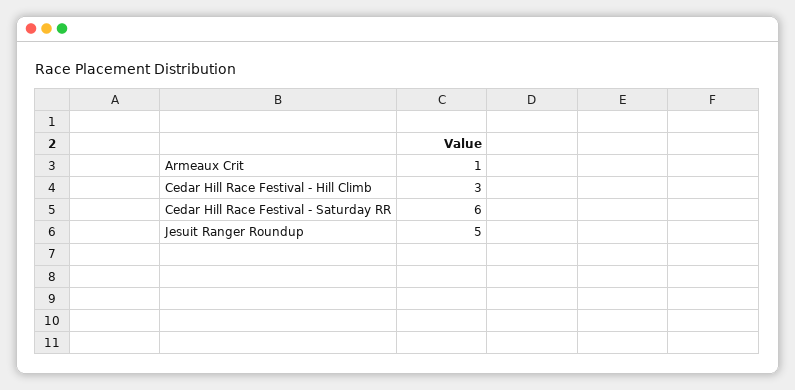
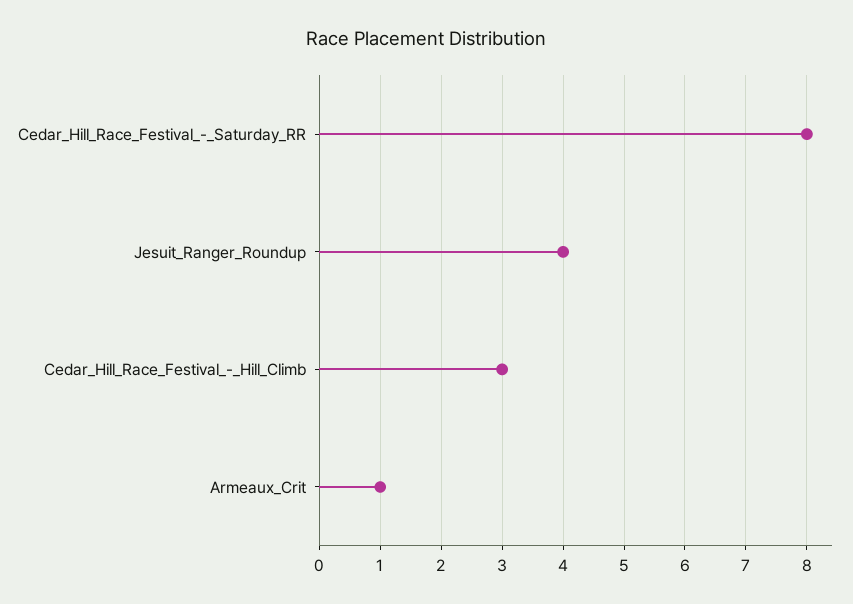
  {
    "Armeaux Crit": 1,
    "Cedar Hill Race Festival - Hill Climb": 3,
-   "Cedar Hill Race Festival - Saturday RR": 6,
+   "Cedar Hill Race Festival - Saturday RR": 8,
-   "Jesuit Ranger Roundup": 5
+   "Jesuit Ranger Roundup": 4
  }

